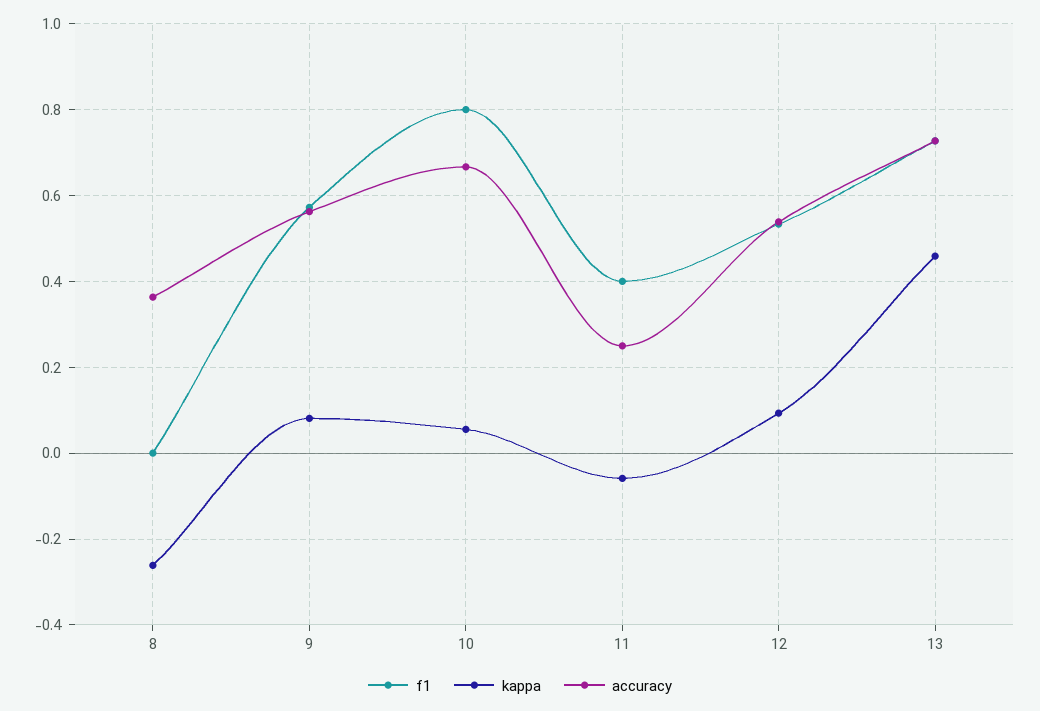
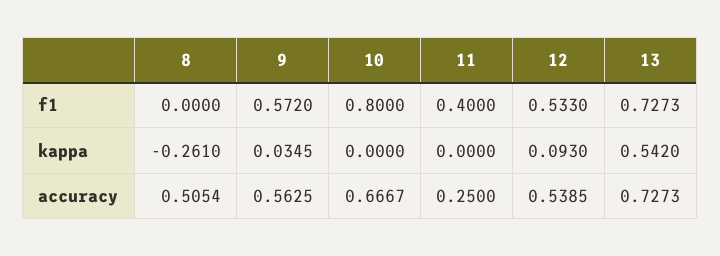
  {
    "f1": {
      "8": 0,
      "9": 0.572,
      "10": 0.8,
      "11": 0.4,
      "12": 0.533,
      "13": 0.7273
    },
    "kappa": {
      "8": -0.261,
-     "9": 0.08,
+     "9": 0.0345,
-     "10": 0.06,
+     "10": 0,
-     "11": -0.06,
+     "11": 0,
      "12": 0.093,
-     "13": 0.46
+     "13": 0.542
    },
    "accuracy": {
-     "8": 0.36,
+     "8": 0.5054,
      "9": 0.5625,
      "10": 0.6667,
      "11": 0.25,
      "12": 0.5385,
      "13": 0.7273
    }
  }

